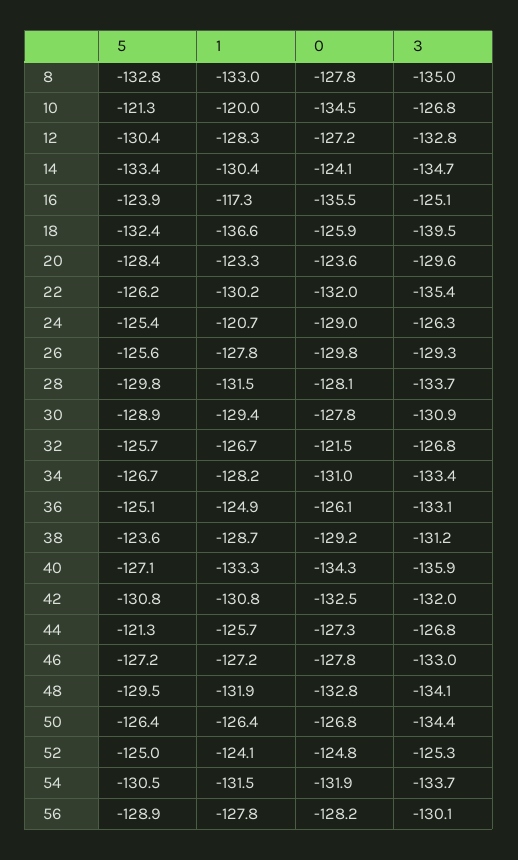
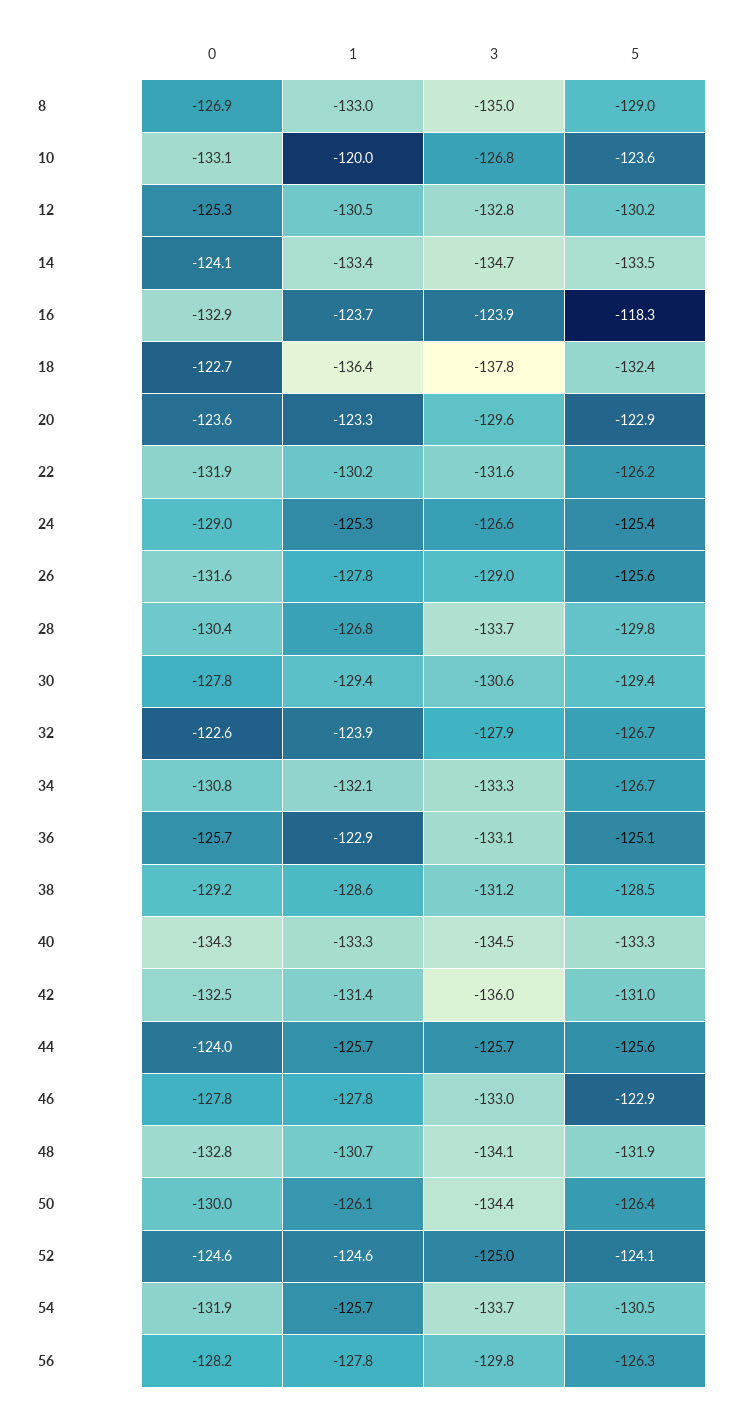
  {
    "5": {
-     "8": -132.8,
+     "8": -129,
-     "10": -121.3,
+     "10": -123.6,
-     "12": -130.4,
+     "12": -130.2,
-     "14": -133.4,
+     "14": -133.5,
-     "16": -123.9,
+     "16": -118.3,
      "18": -132.4,
-     "20": -128.4,
+     "20": -122.9,
      "22": -126.2,
      "24": -125.4,
      "26": -125.6,
      "28": -129.8,
-     "30": -128.9,
+     "30": -129.4,
-     "32": -125.7,
+     "32": -126.7,
      "34": -126.7,
      "36": -125.1,
-     "38": -123.6,
+     "38": -128.5,
-     "40": -127.1,
+     "40": -133.3,
-     "42": -130.8,
+     "42": -131,
-     "44": -121.3,
+     "44": -125.6,
-     "46": -127.2,
+     "46": -122.9,
-     "48": -129.5,
+     "48": -131.9,
      "50": -126.4,
-     "52": -125,
+     "52": -124.1,
      "54": -130.5,
-     "56": -128.9
+     "56": -126.3
    },
    "1": {
      "8": -133,
      "10": -120,
-     "12": -128.3,
+     "12": -130.5,
-     "14": -130.4,
+     "14": -133.4,
-     "16": -117.3,
+     "16": -123.7,
-     "18": -136.6,
+     "18": -136.4,
      "20": -123.3,
      "22": -130.2,
-     "24": -120.7,
+     "24": -125.3,
      "26": -127.8,
-     "28": -131.5,
+     "28": -126.8,
      "30": -129.4,
-     "32": -126.7,
+     "32": -123.9,
-     "34": -128.2,
+     "34": -132.1,
-     "36": -124.9,
+     "36": -122.9,
-     "38": -128.7,
+     "38": -128.6,
      "40": -133.3,
-     "42": -130.8,
+     "42": -131.4,
      "44": -125.7,
-     "46": -127.2,
+     "46": -127.8,
-     "48": -131.9,
+     "48": -130.7,
-     "50": -126.4,
+     "50": -126.1,
-     "52": -124.1,
+     "52": -124.6,
-     "54": -131.5,
+     "54": -125.7,
      "56": -127.8
    },
    "0": {
-     "8": -127.8,
+     "8": -126.9,
-     "10": -134.5,
+     "10": -133.1,
-     "12": -127.2,
+     "12": -125.3,
      "14": -124.1,
-     "16": -135.5,
+     "16": -132.9,
-     "18": -125.9,
+     "18": -122.7,
      "20": -123.6,
-     "22": -132,
+     "22": -131.9,
      "24": -129,
-     "26": -129.8,
+     "26": -131.6,
-     "28": -128.1,
+     "28": -130.4,
      "30": -127.8,
-     "32": -121.5,
+     "32": -122.6,
-     "34": -131,
+     "34": -130.8,
-     "36": -126.1,
+     "36": -125.7,
      "38": -129.2,
      "40": -134.3,
      "42": -132.5,
-     "44": -127.3,
+     "44": -124,
      "46": -127.8,
      "48": -132.8,
-     "50": -126.8,
+     "50": -130,
-     "52": -124.8,
+     "52": -124.6,
      "54": -131.9,
      "56": -128.2
    },
    "3": {
      "8": -135,
      "10": -126.8,
      "12": -132.8,
      "14": -134.7,
-     "16": -125.1,
+     "16": -123.9,
-     "18": -139.5,
+     "18": -137.8,
      "20": -129.6,
-     "22": -135.4,
+     "22": -131.6,
-     "24": -126.3,
+     "24": -126.6,
-     "26": -129.3,
+     "26": -129,
      "28": -133.7,
-     "30": -130.9,
+     "30": -130.6,
-     "32": -126.8,
+     "32": -127.9,
-     "34": -133.4,
+     "34": -133.3,
      "36": -133.1,
      "38": -131.2,
-     "40": -135.9,
+     "40": -134.5,
-     "42": -132,
+     "42": -136,
-     "44": -126.8,
+     "44": -125.7,
      "46": -133,
      "48": -134.1,
      "50": -134.4,
-     "52": -125.3,
+     "52": -125,
      "54": -133.7,
-     "56": -130.1
+     "56": -129.8
    }
  }

